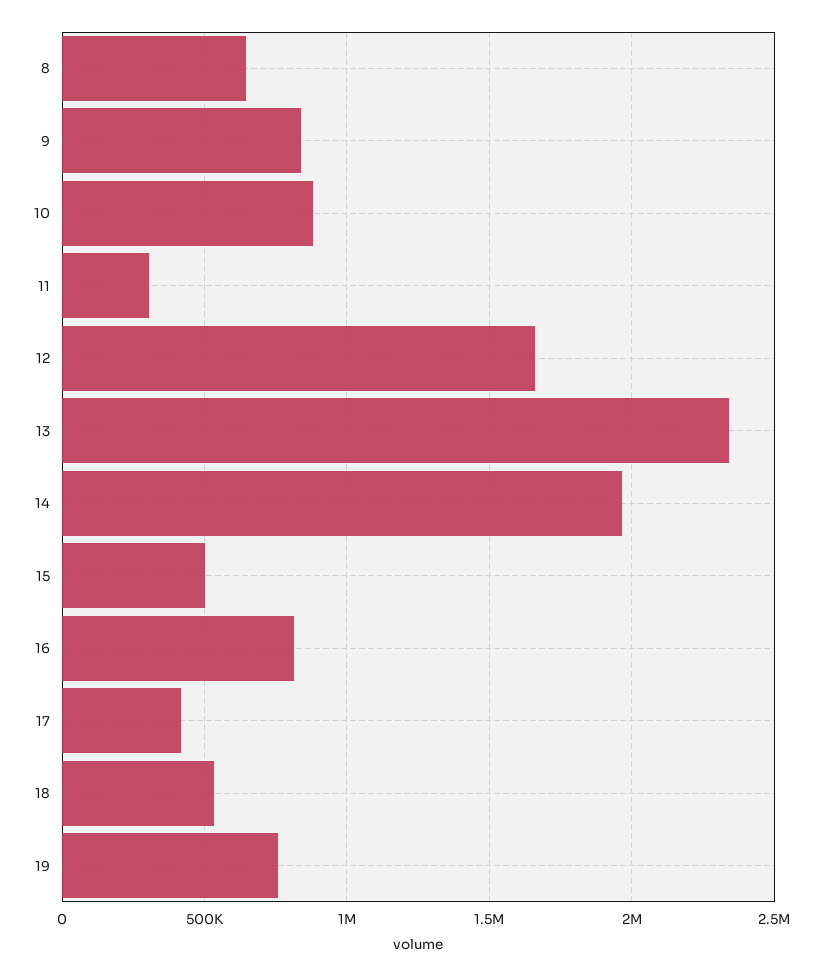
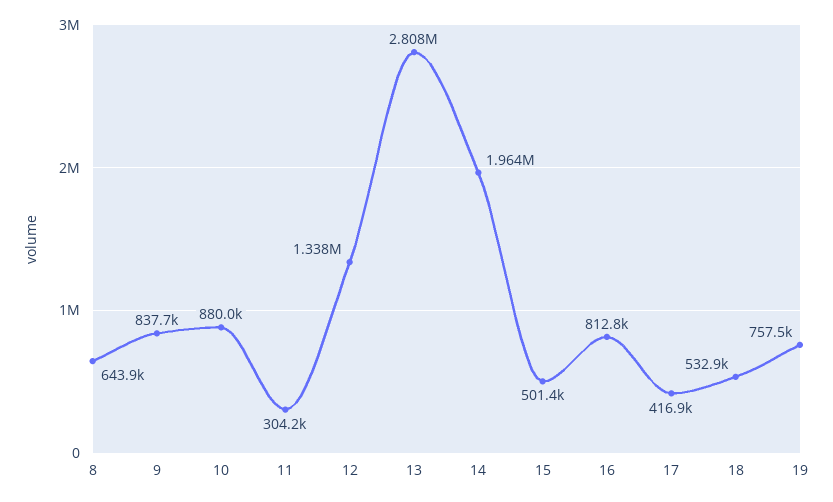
  {
    "8": 643900,
    "9": 837700,
    "10": 880000,
    "11": 304200,
-   "12": 1650000,
+   "12": 1338000,
-   "13": 2350000,
+   "13": 2808000,
    "14": 1964000,
    "15": 501400,
    "16": 812800,
    "17": 416900,
    "18": 532900,
    "19": 757500
  }

